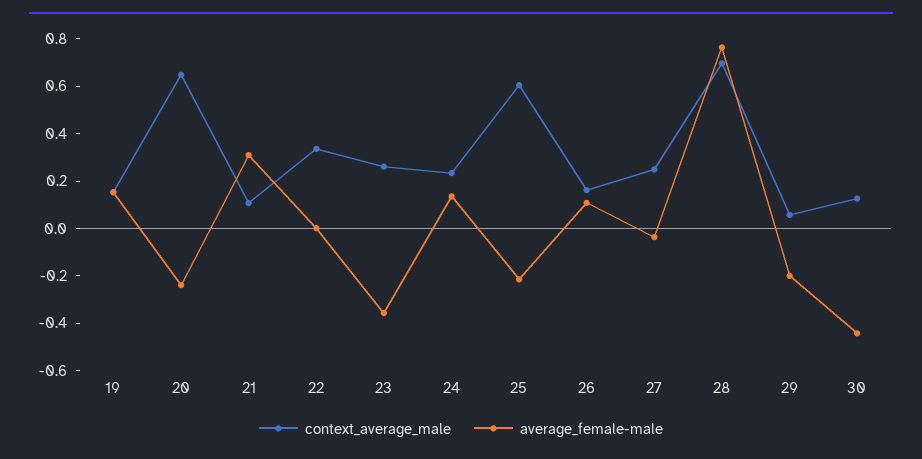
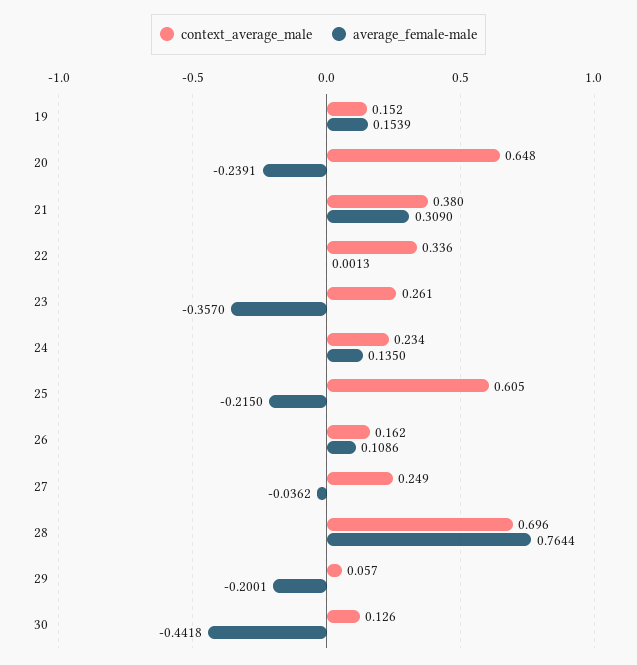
  {
    "context_average_male": {
      "19": 0.152,
      "20": 0.648,
-     "21": 0.1,
+     "21": 0.38,
      "22": 0.336,
      "23": 0.261,
      "24": 0.234,
      "25": 0.605,
      "26": 0.162,
      "27": 0.249,
      "28": 0.696,
      "29": 0.057,
      "30": 0.126
    },
    "average_female-male": {
      "19": 0.1539,
      "20": -0.2391,
      "21": 0.309,
      "22": 0.0013,
      "23": -0.357,
      "24": 0.135,
      "25": -0.215,
      "26": 0.1086,
      "27": -0.0362,
      "28": 0.7644,
      "29": -0.2001,
      "30": -0.4418
    }
  }

